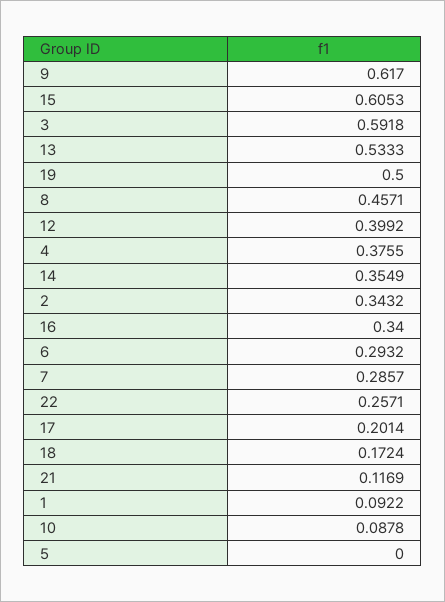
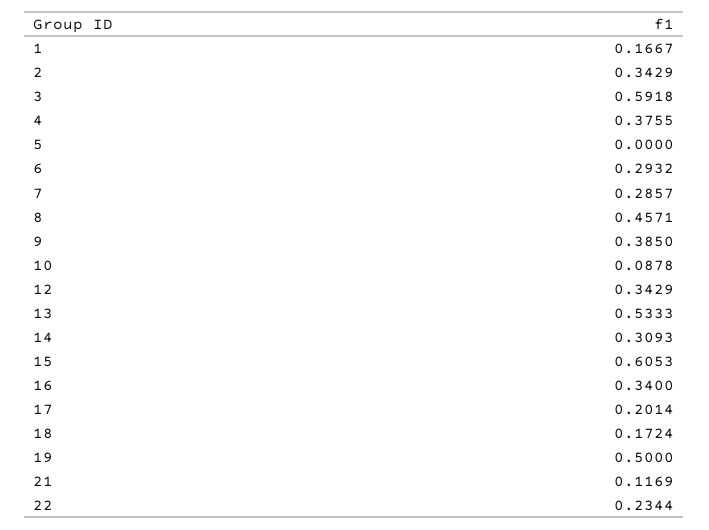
  {
-   "9": 0.617,
+   "9": 0.385,
    "15": 0.6053,
    "3": 0.5918,
    "13": 0.5333,
    "19": 0.5,
    "8": 0.4571,
-   "12": 0.3992,
+   "12": 0.3429,
    "4": 0.3755,
-   "14": 0.3549,
+   "14": 0.3093,
-   "2": 0.3432,
+   "2": 0.3429,
    "16": 0.34,
    "6": 0.2932,
    "7": 0.2857,
-   "22": 0.2571,
+   "22": 0.2344,
    "17": 0.2014,
    "18": 0.1724,
    "21": 0.1169,
-   "1": 0.0922,
+   "1": 0.1667,
    "10": 0.0878,
    "5": 0
  }

